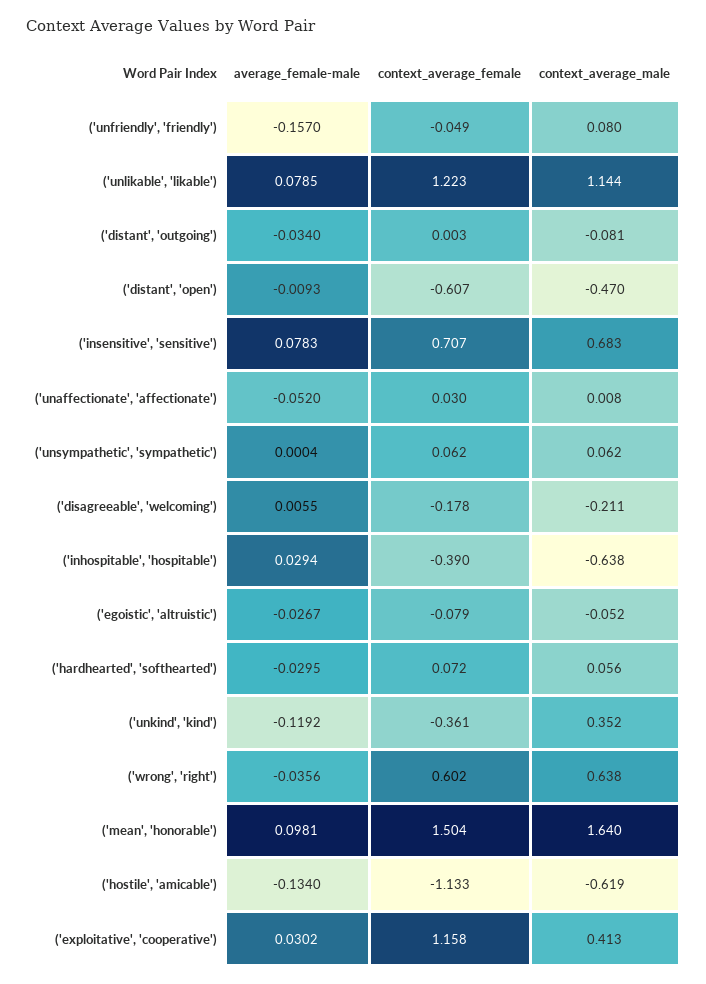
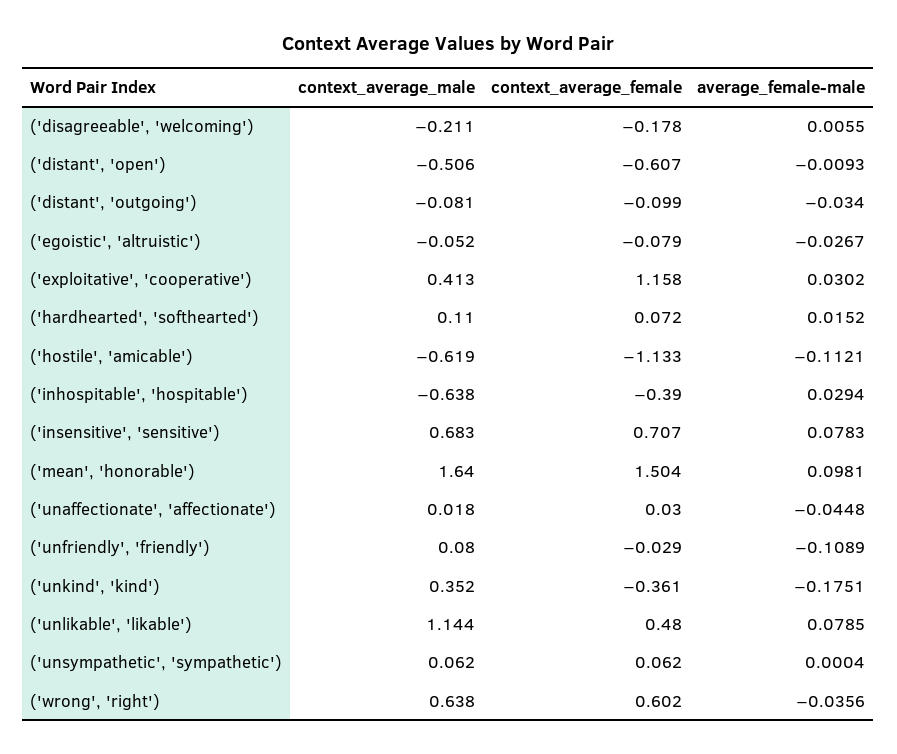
  {
    "average_female-male": {
-     "('unfriendly', 'friendly')": -0.157,
+     "('unfriendly', 'friendly')": -0.1089,
      "('unlikable', 'likable')": 0.0785,
      "('distant', 'outgoing')": -0.034,
      "('distant', 'open')": -0.0093,
      "('insensitive', 'sensitive')": 0.0783,
-     "('unaffectionate', 'affectionate')": -0.052,
+     "('unaffectionate', 'affectionate')": -0.0448,
      "('unsympathetic', 'sympathetic')": 0.0004,
      "('disagreeable', 'welcoming')": 0.0055,
      "('inhospitable', 'hospitable')": 0.0294,
      "('egoistic', 'altruistic')": -0.0267,
-     "('hardhearted', 'softhearted')": -0.0295,
+     "('hardhearted', 'softhearted')": 0.0152,
-     "('unkind', 'kind')": -0.1192,
+     "('unkind', 'kind')": -0.1751,
      "('wrong', 'right')": -0.0356,
      "('mean', 'honorable')": 0.0981,
-     "('hostile', 'amicable')": -0.134,
+     "('hostile', 'amicable')": -0.1121,
      "('exploitative', 'cooperative')": 0.0302
    },
    "context_average_female": {
-     "('unfriendly', 'friendly')": -0.049,
+     "('unfriendly', 'friendly')": -0.029,
-     "('unlikable', 'likable')": 1.223,
+     "('unlikable', 'likable')": 0.48,
-     "('distant', 'outgoing')": 0.003,
+     "('distant', 'outgoing')": -0.099,
      "('distant', 'open')": -0.607,
      "('insensitive', 'sensitive')": 0.707,
      "('unaffectionate', 'affectionate')": 0.03,
      "('unsympathetic', 'sympathetic')": 0.062,
      "('disagreeable', 'welcoming')": -0.178,
      "('inhospitable', 'hospitable')": -0.39,
      "('egoistic', 'altruistic')": -0.079,
      "('hardhearted', 'softhearted')": 0.072,
      "('unkind', 'kind')": -0.361,
      "('wrong', 'right')": 0.602,
      "('mean', 'honorable')": 1.504,
      "('hostile', 'amicable')": -1.133,
      "('exploitative', 'cooperative')": 1.158
    },
    "context_average_male": {
      "('unfriendly', 'friendly')": 0.08,
      "('unlikable', 'likable')": 1.144,
      "('distant', 'outgoing')": -0.081,
-     "('distant', 'open')": -0.47,
+     "('distant', 'open')": -0.506,
      "('insensitive', 'sensitive')": 0.683,
-     "('unaffectionate', 'affectionate')": 0.008,
+     "('unaffectionate', 'affectionate')": 0.018,
      "('unsympathetic', 'sympathetic')": 0.062,
      "('disagreeable', 'welcoming')": -0.211,
      "('inhospitable', 'hospitable')": -0.638,
      "('egoistic', 'altruistic')": -0.052,
-     "('hardhearted', 'softhearted')": 0.056,
+     "('hardhearted', 'softhearted')": 0.11,
      "('unkind', 'kind')": 0.352,
      "('wrong', 'right')": 0.638,
      "('mean', 'honorable')": 1.64,
      "('hostile', 'amicable')": -0.619,
      "('exploitative', 'cooperative')": 0.413
    }
  }

